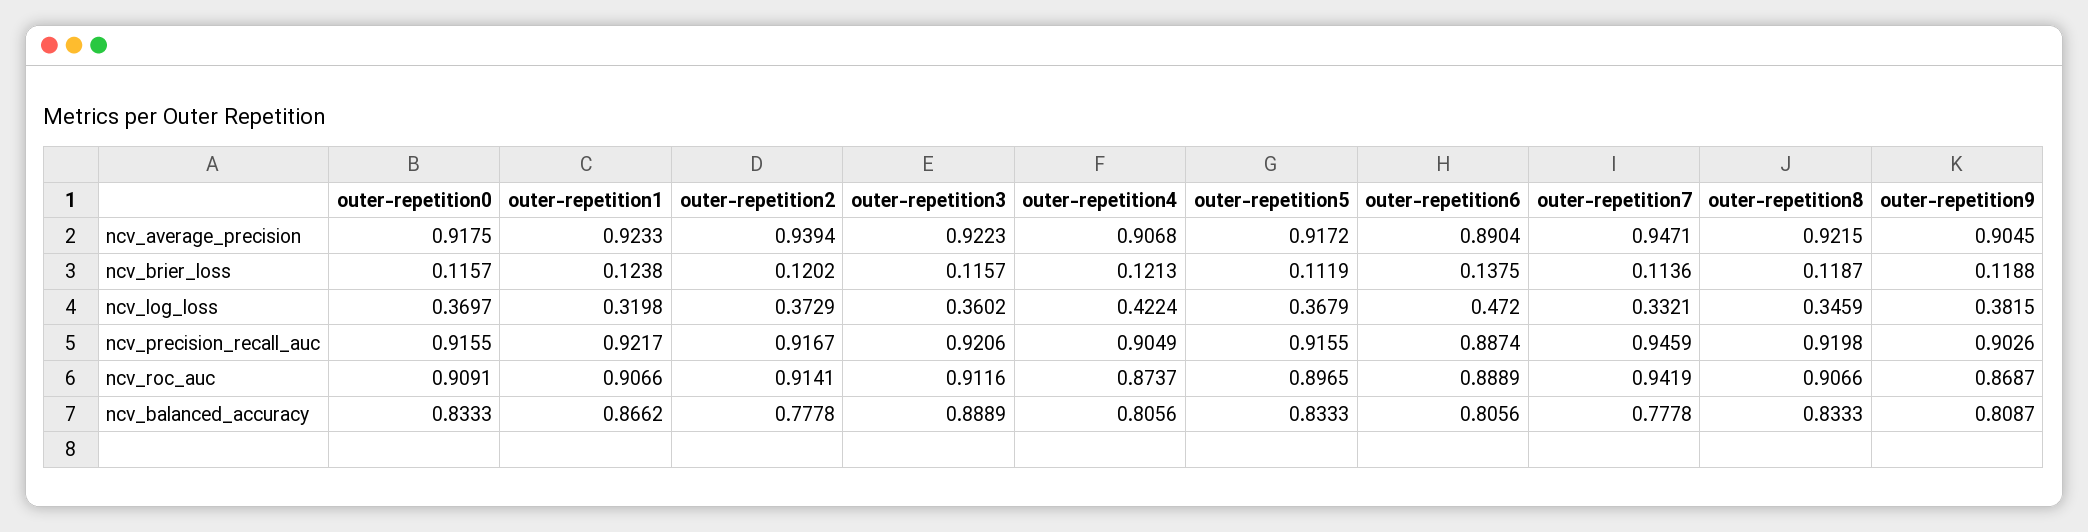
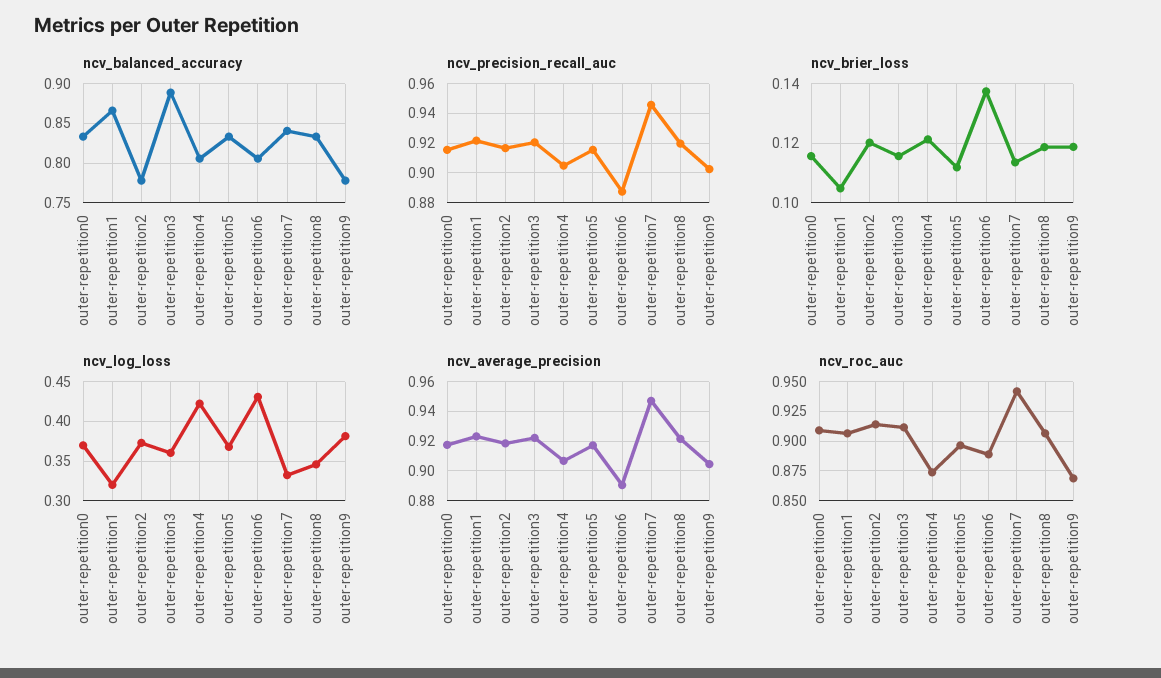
  {
    "ncv_average_precision": {
      "outer-repetition0": 0.9175,
      "outer-repetition1": 0.9233,
-     "outer-repetition2": 0.9394,
+     "outer-repetition2": 0.92,
      "outer-repetition3": 0.9223,
      "outer-repetition4": 0.9068,
      "outer-repetition5": 0.9172,
      "outer-repetition6": 0.8904,
      "outer-repetition7": 0.9471,
      "outer-repetition8": 0.9215,
      "outer-repetition9": 0.9045
    },
    "ncv_brier_loss": {
      "outer-repetition0": 0.1157,
-     "outer-repetition1": 0.1238,
+     "outer-repetition1": 0.105,
      "outer-repetition2": 0.1202,
      "outer-repetition3": 0.1157,
      "outer-repetition4": 0.1213,
      "outer-repetition5": 0.1119,
      "outer-repetition6": 0.1375,
      "outer-repetition7": 0.1136,
      "outer-repetition8": 0.1187,
      "outer-repetition9": 0.1188
    },
    "ncv_log_loss": {
      "outer-repetition0": 0.3697,
      "outer-repetition1": 0.3198,
      "outer-repetition2": 0.3729,
      "outer-repetition3": 0.3602,
      "outer-repetition4": 0.4224,
      "outer-repetition5": 0.3679,
-     "outer-repetition6": 0.472,
+     "outer-repetition6": 0.43,
      "outer-repetition7": 0.3321,
      "outer-repetition8": 0.3459,
      "outer-repetition9": 0.3815
    },
    "ncv_precision_recall_auc": {
      "outer-repetition0": 0.9155,
      "outer-repetition1": 0.9217,
      "outer-repetition2": 0.9167,
      "outer-repetition3": 0.9206,
      "outer-repetition4": 0.9049,
      "outer-repetition5": 0.9155,
      "outer-repetition6": 0.8874,
      "outer-repetition7": 0.9459,
      "outer-repetition8": 0.9198,
      "outer-repetition9": 0.9026
    },
    "ncv_roc_auc": {
      "outer-repetition0": 0.9091,
      "outer-repetition1": 0.9066,
      "outer-repetition2": 0.9141,
      "outer-repetition3": 0.9116,
      "outer-repetition4": 0.8737,
      "outer-repetition5": 0.8965,
      "outer-repetition6": 0.8889,
      "outer-repetition7": 0.9419,
      "outer-repetition8": 0.9066,
      "outer-repetition9": 0.8687
    },
    "ncv_balanced_accuracy": {
      "outer-repetition0": 0.8333,
      "outer-repetition1": 0.8662,
      "outer-repetition2": 0.7778,
      "outer-repetition3": 0.8889,
      "outer-repetition4": 0.8056,
      "outer-repetition5": 0.8333,
      "outer-repetition6": 0.8056,
-     "outer-repetition7": 0.7778,
+     "outer-repetition7": 0.84,
      "outer-repetition8": 0.8333,
-     "outer-repetition9": 0.8087
+     "outer-repetition9": 0.78
    }
  }

